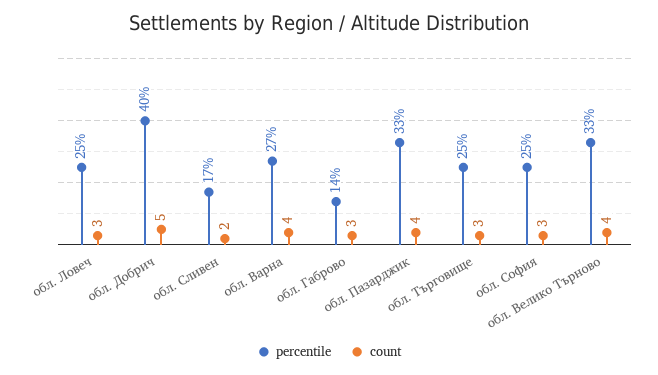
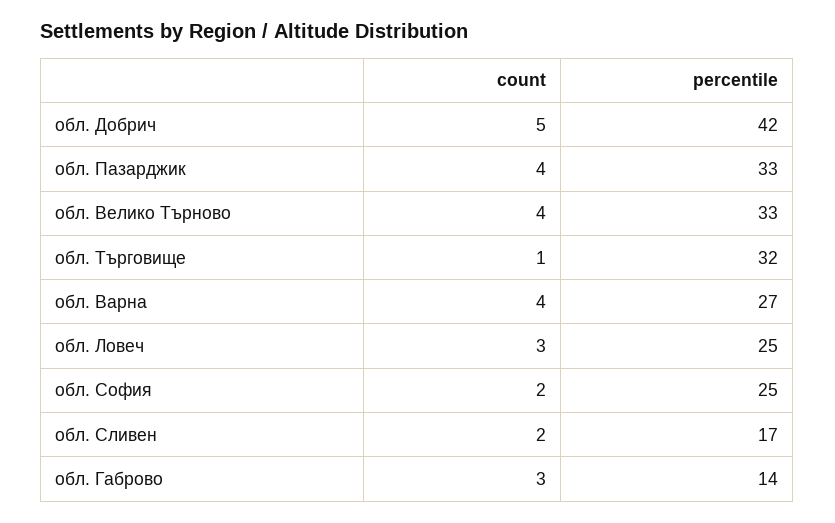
  {
    "percentile": {
      "обл. Ловеч": 25,
-     "обл. Добрич": 40,
+     "обл. Добрич": 42,
      "обл. Сливен": 17,
      "обл. Варна": 27,
      "обл. Габрово": 14,
      "обл. Пазарджик": 33,
-     "обл. Търговище": 25,
+     "обл. Търговище": 32,
      "обл. София": 25,
      "обл. Велико Търново": 33
    },
    "count": {
      "обл. Ловеч": 3,
      "обл. Добрич": 5,
      "обл. Сливен": 2,
      "обл. Варна": 4,
      "обл. Габрово": 3,
      "обл. Пазарджик": 4,
-     "обл. Търговище": 3,
+     "обл. Търговище": 1,
-     "обл. София": 3,
+     "обл. София": 2,
      "обл. Велико Търново": 4
    }
  }

